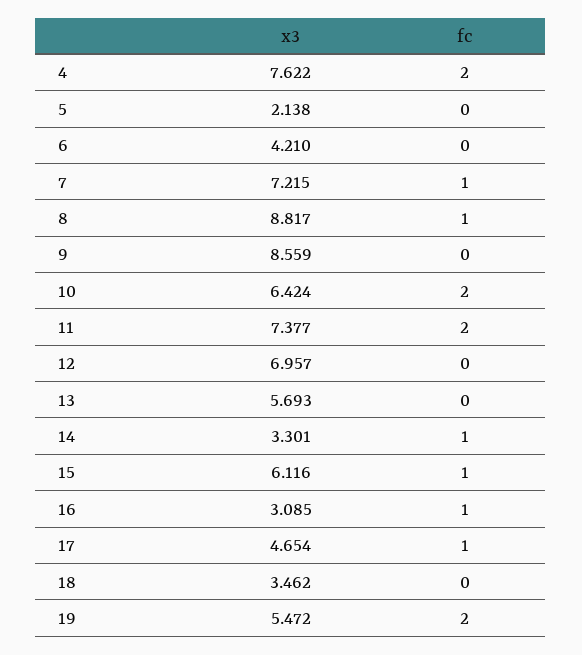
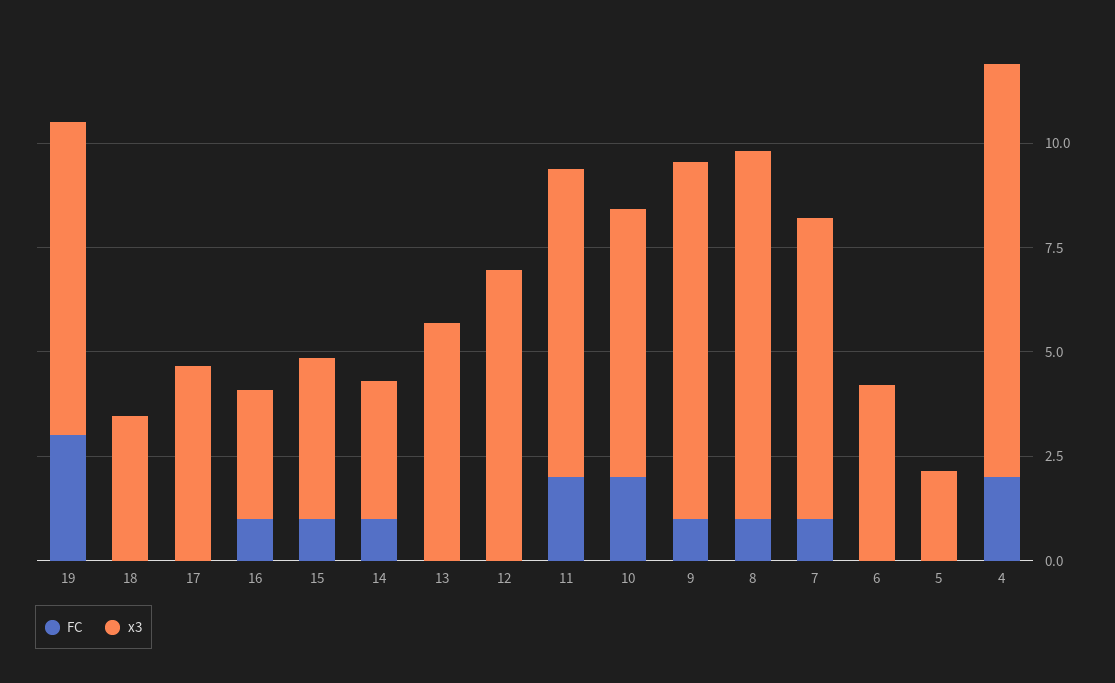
  {
    "x3": {
-     "4": 7.622,
+     "4": 10,
      "5": 2.138,
      "6": 4.21,
      "7": 7.215,
      "8": 8.817,
      "9": 8.559,
      "10": 6.424,
      "11": 7.377,
      "12": 6.957,
      "13": 5.693,
      "14": 3.301,
-     "15": 6.116,
+     "15": 4,
      "16": 3.085,
      "17": 4.654,
      "18": 3.462,
-     "19": 5.472
+     "19": 7.5
    },
    "fc": {
      "4": 2,
      "5": 0,
      "6": 0,
      "7": 1,
      "8": 1,
-     "9": 0,
+     "9": 1,
      "10": 2,
      "11": 2,
      "12": 0,
      "13": 0,
      "14": 1,
      "15": 1,
      "16": 1,
-     "17": 1,
+     "17": 0,
      "18": 0,
-     "19": 2
+     "19": 3
    }
  }

